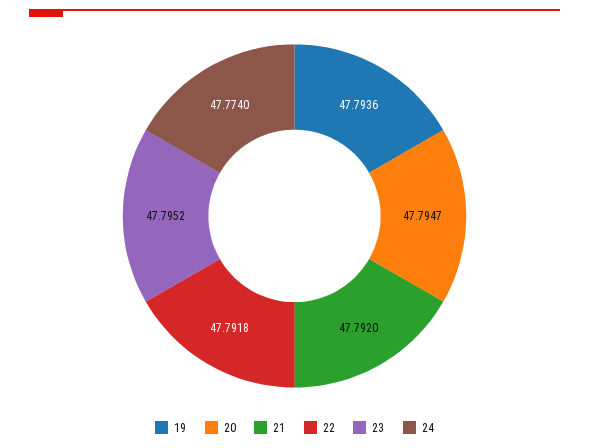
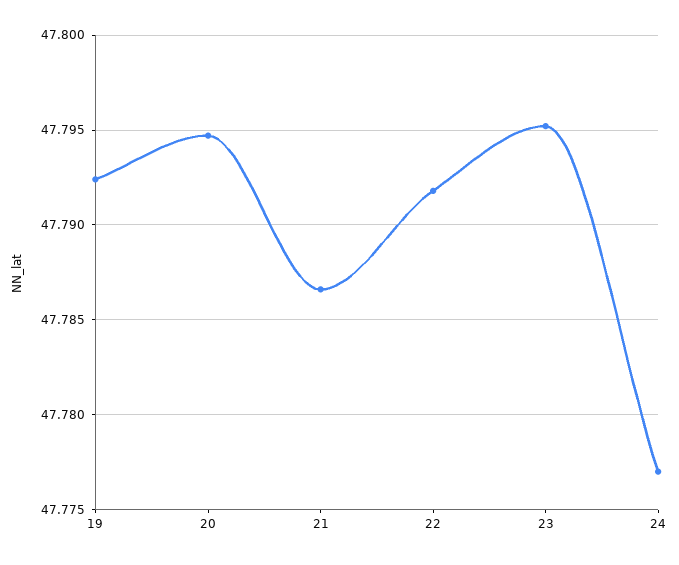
  {
-   "19": 47.7936,
+   "19": 47.7925,
    "20": 47.7947,
-   "21": 47.792,
+   "21": 47.7865,
    "22": 47.7918,
    "23": 47.7952,
-   "24": 47.774
+   "24": 47.777
  }

